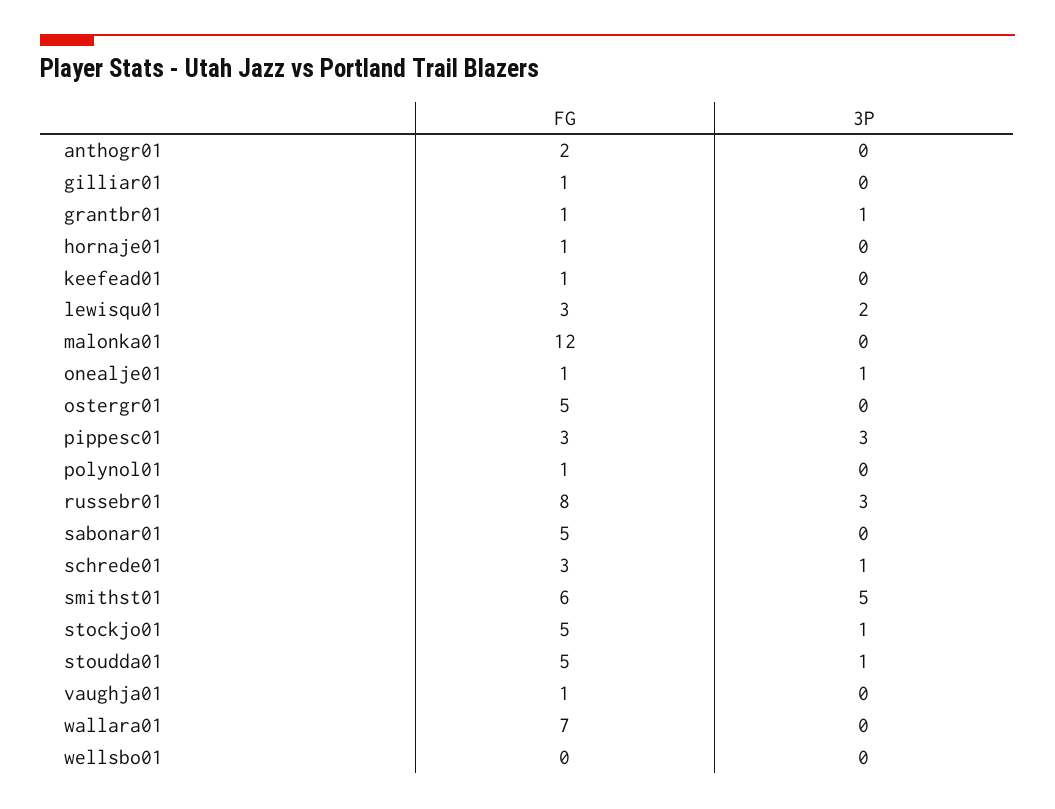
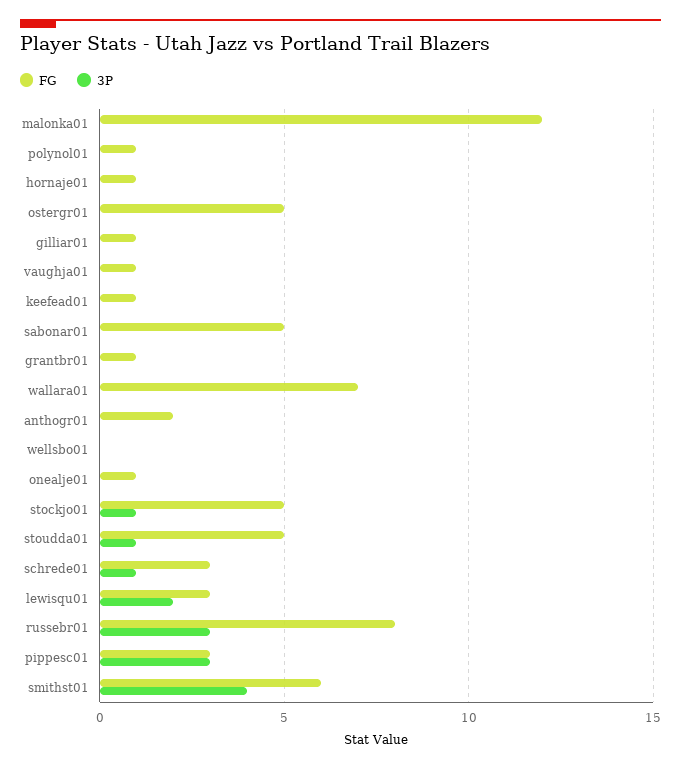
  {
    "FG": {
      "anthogr01": 2,
      "gilliar01": 1,
      "grantbr01": 1,
      "hornaje01": 1,
      "keefead01": 1,
      "lewisqu01": 3,
      "malonka01": 12,
      "onealje01": 1,
      "ostergr01": 5,
      "pippesc01": 3,
      "polynol01": 1,
      "russebr01": 8,
      "sabonar01": 5,
      "schrede01": 3,
      "smithst01": 6,
      "stockjo01": 5,
      "stoudda01": 5,
      "vaughja01": 1,
      "wallara01": 7,
      "wellsbo01": 0
    },
    "3P": {
      "anthogr01": 0,
      "gilliar01": 0,
-     "grantbr01": 1,
+     "grantbr01": 0,
      "hornaje01": 0,
      "keefead01": 0,
      "lewisqu01": 2,
      "malonka01": 0,
-     "onealje01": 1,
+     "onealje01": 0,
      "ostergr01": 0,
      "pippesc01": 3,
      "polynol01": 0,
      "russebr01": 3,
      "sabonar01": 0,
      "schrede01": 1,
-     "smithst01": 5,
+     "smithst01": 4,
      "stockjo01": 1,
      "stoudda01": 1,
      "vaughja01": 0,
      "wallara01": 0,
      "wellsbo01": 0
    }
  }

